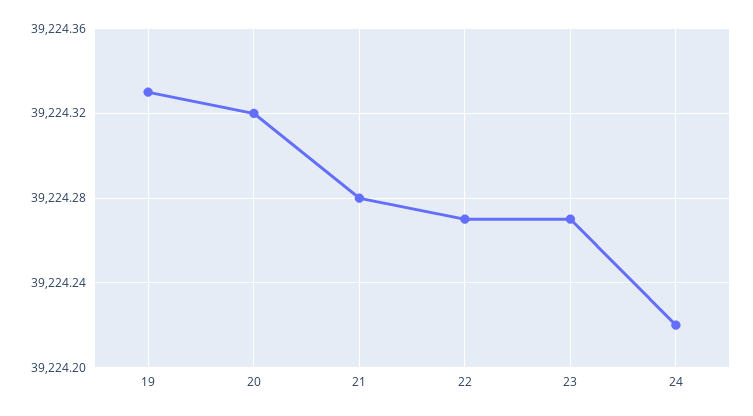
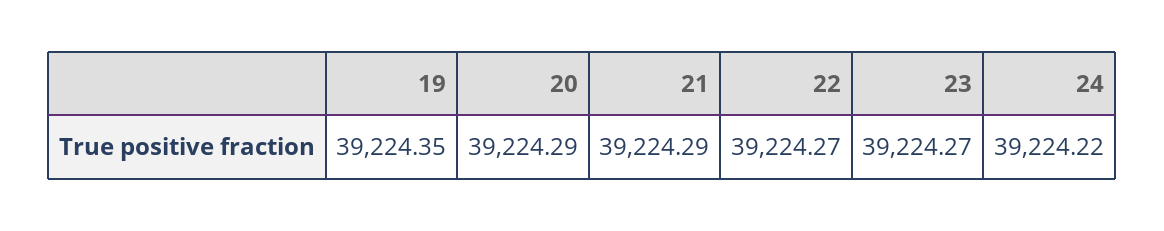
  {
-   "19": 39224.33,
+   "19": 39224.35,
-   "20": 39224.32,
+   "20": 39224.29,
-   "21": 39224.28,
+   "21": 39224.29,
    "22": 39224.27,
    "23": 39224.27,
    "24": 39224.22
  }

